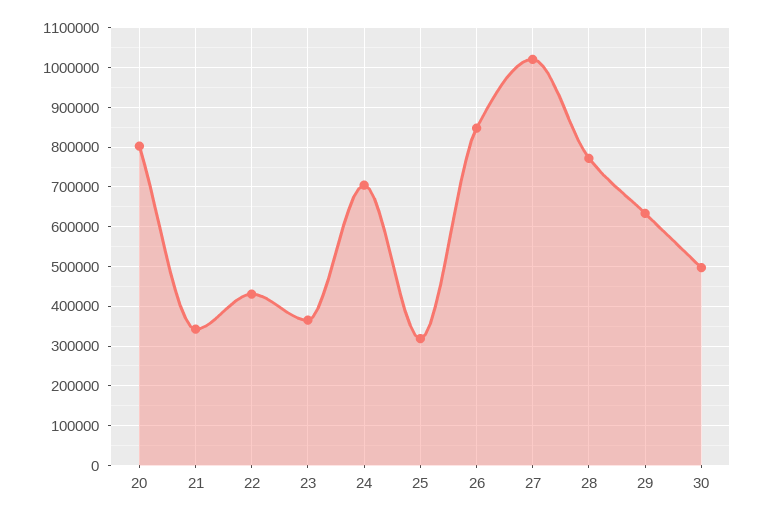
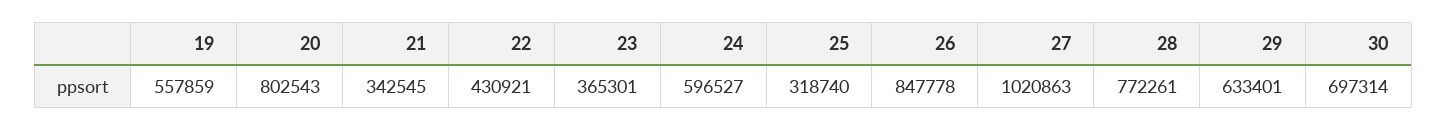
  {
    "20": 802543,
    "21": 342545,
    "22": 430921,
    "23": 365301,
-   "24": 700000,
+   "24": 596527,
    "25": 318740,
    "26": 847778,
    "27": 1020863,
    "28": 772261,
    "29": 633401,
-   "30": 500000
+   "30": 697314,
+   "19": 557859
  }

